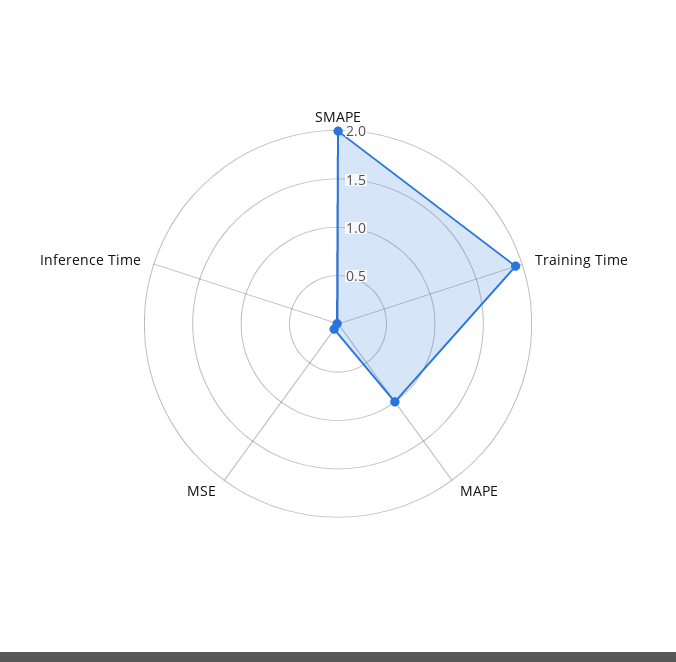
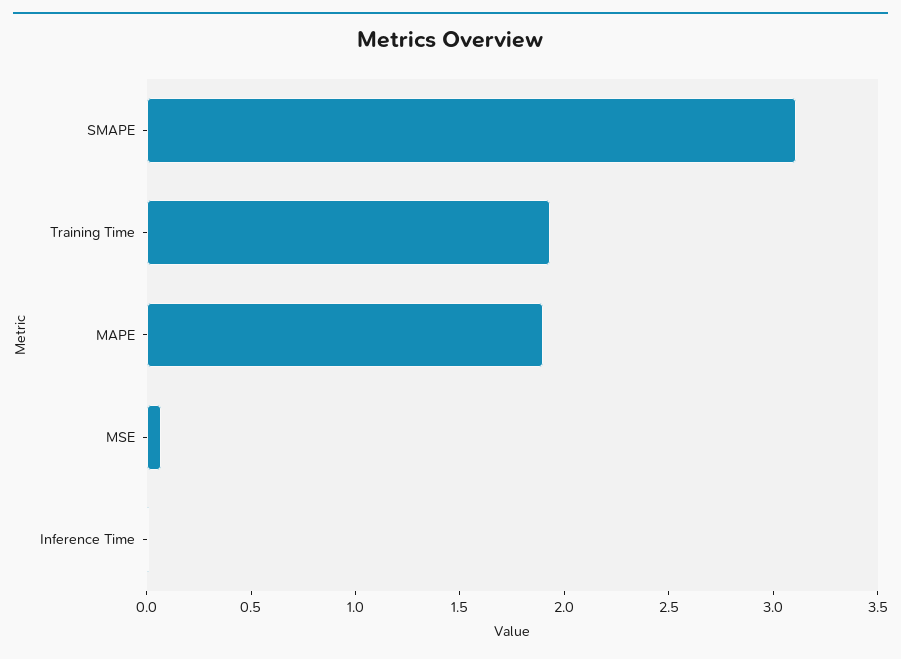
  {
-   "SMAPE": 2,
+   "SMAPE": 3.1,
    "Training Time": 1.9,
-   "MAPE": 1,
+   "MAPE": 1.9,
    "MSE": 0.1,
    "Inference Time": 0
  }

